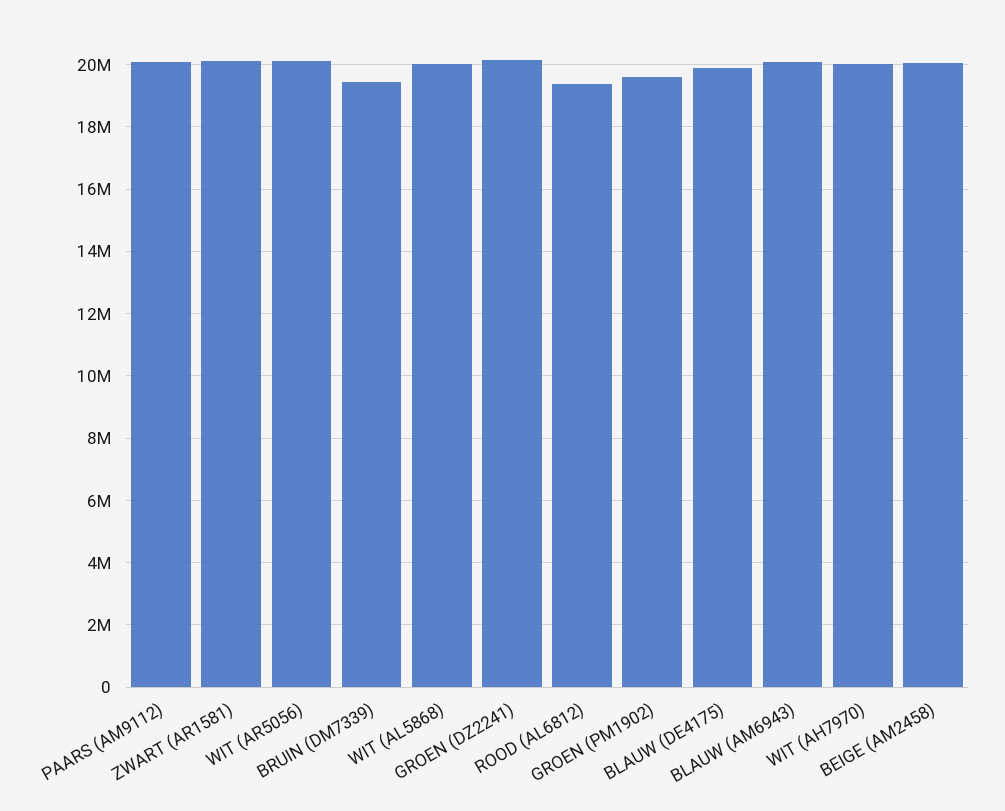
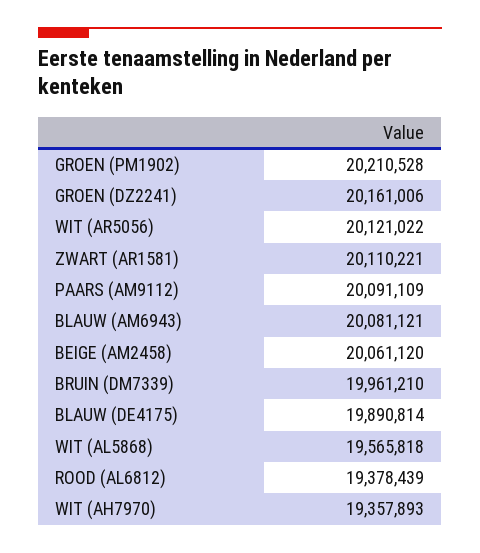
  {
    "PAARS (AM9112)": 20091109,
    "ZWART (AR1581)": 20110221,
    "WIT (AR5056)": 20121022,
-   "BRUIN (DM7339)": 19400000,
+   "BRUIN (DM7339)": 19961210,
-   "WIT (AL5868)": 20000000,
+   "WIT (AL5868)": 19565818,
    "GROEN (DZ2241)": 20161006,
    "ROOD (AL6812)": 19378439,
-   "GROEN (PM1902)": 19600000,
+   "GROEN (PM1902)": 20210528,
    "BLAUW (DE4175)": 19890814,
    "BLAUW (AM6943)": 20081121,
-   "WIT (AH7970)": 20000000,
+   "WIT (AH7970)": 19357893,
    "BEIGE (AM2458)": 20061120
  }

